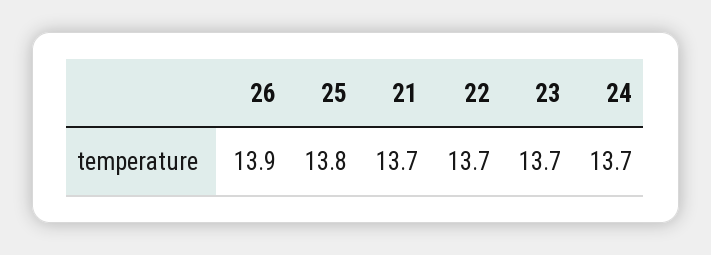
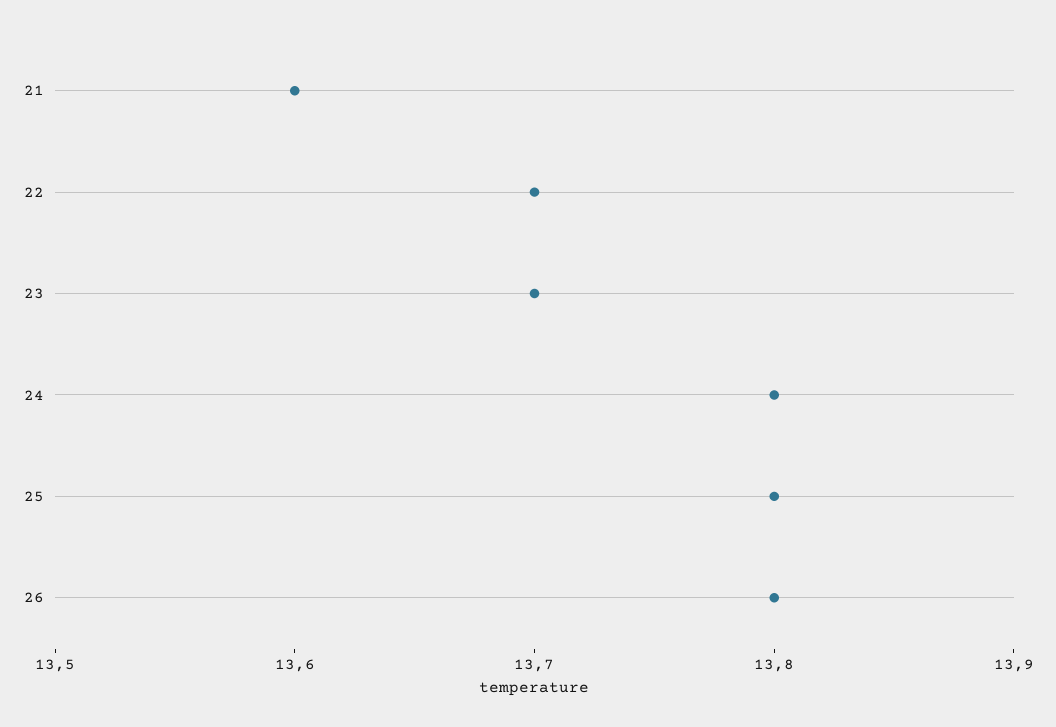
  {
-   "26": 13.9,
+   "26": 13.8,
    "25": 13.8,
-   "21": 13.7,
+   "21": 13.6,
    "22": 13.7,
    "23": 13.7,
-   "24": 13.7
+   "24": 13.8
  }

